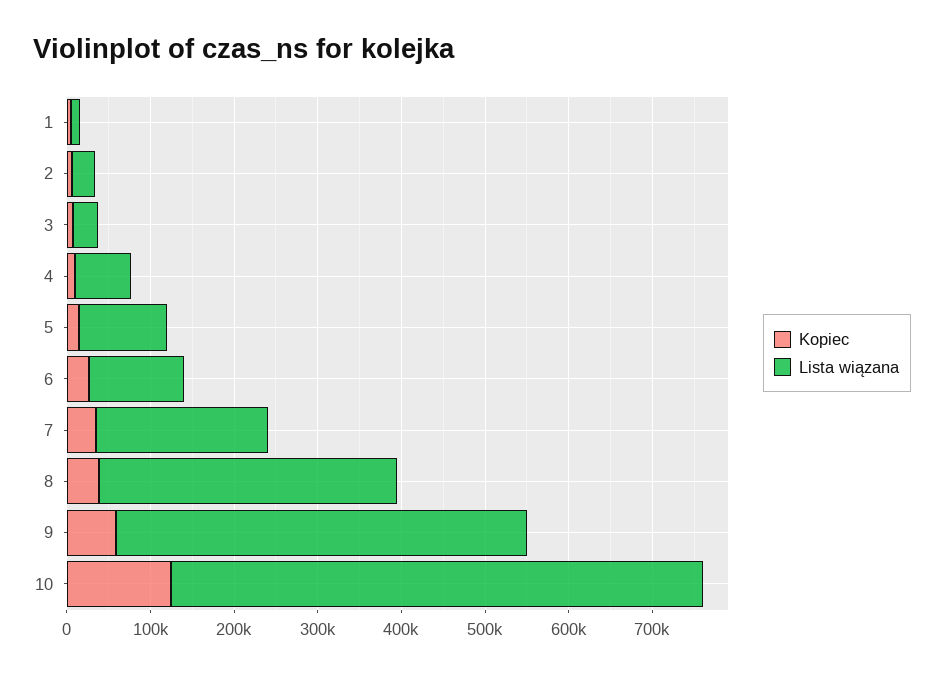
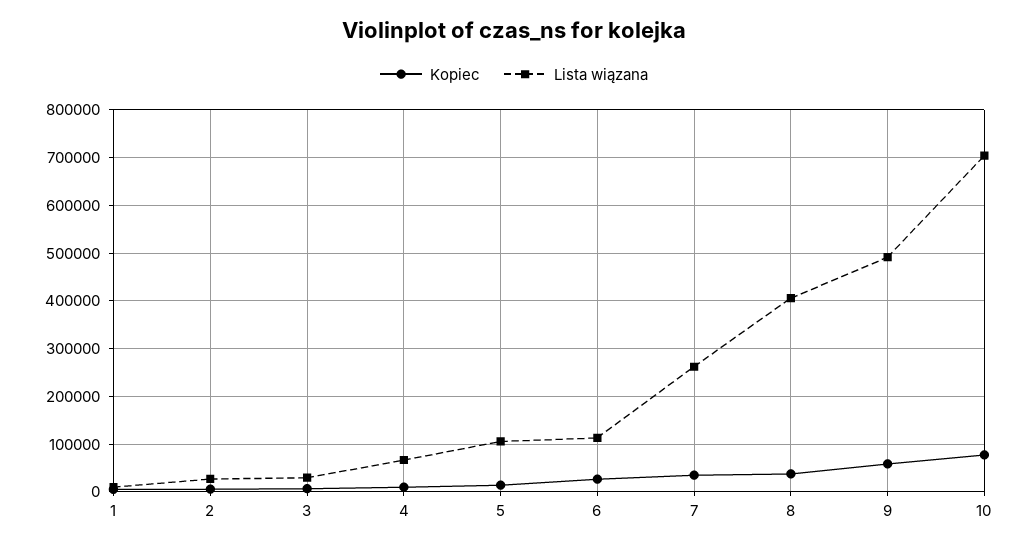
  {
    "Kopiec": {
      "1": 0,
      "2": 0,
      "3": 0,
      "4": 20000,
      "5": 20000,
      "6": 20000,
      "7": 40000,
      "8": 40000,
      "9": 60000,
-     "10": 120000
+     "10": 80000
    },
    "Lista wiązana": {
      "1": 20000,
      "2": 20000,
      "3": 20000,
      "4": 60000,
      "5": 100000,
      "6": 120000,
-     "7": 200000,
+     "7": 260000,
-     "8": 360000,
+     "8": 400000,
      "9": 500000,
-     "10": 640000
+     "10": 700000
    }
  }

